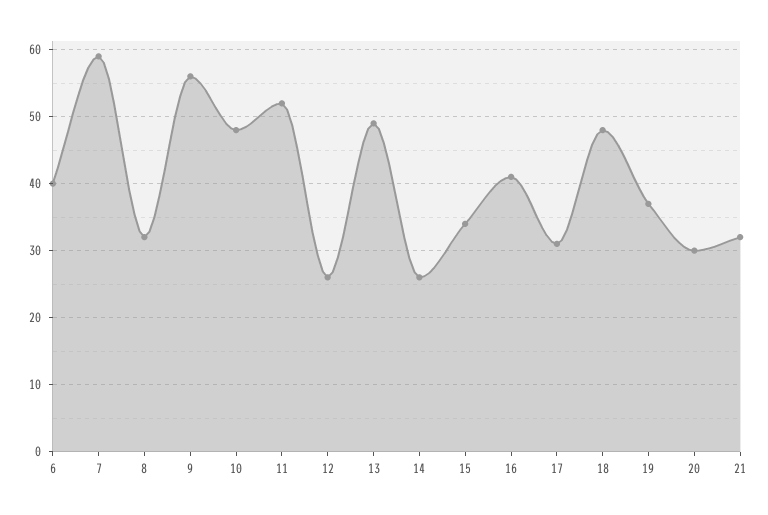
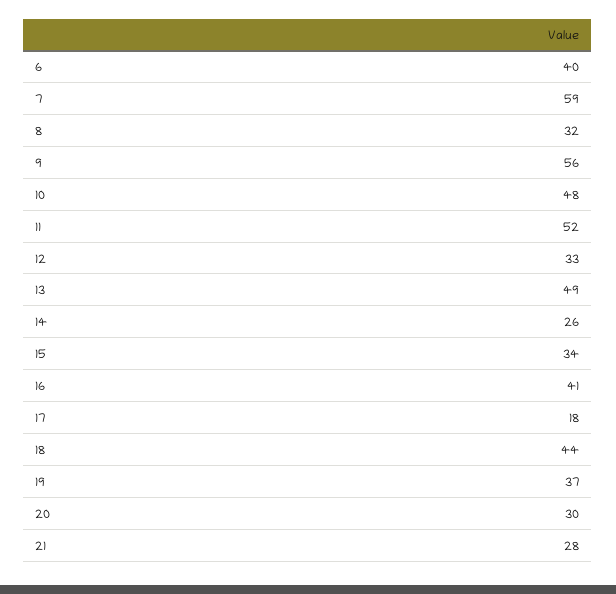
  {
    "6": 40,
    "7": 59,
    "8": 32,
    "9": 56,
    "10": 48,
    "11": 52,
-   "12": 26,
+   "12": 33,
    "13": 49,
    "14": 26,
    "15": 34,
    "16": 41,
-   "17": 31,
+   "17": 18,
-   "18": 48,
+   "18": 44,
    "19": 37,
    "20": 30,
-   "21": 32
+   "21": 28
  }

